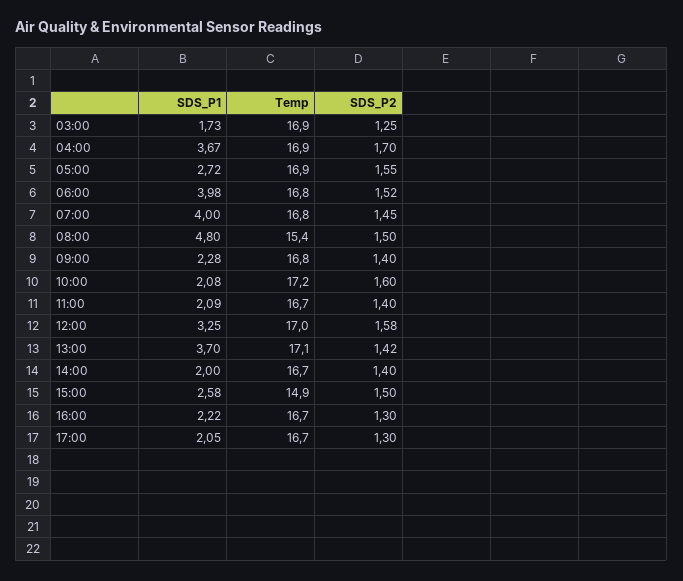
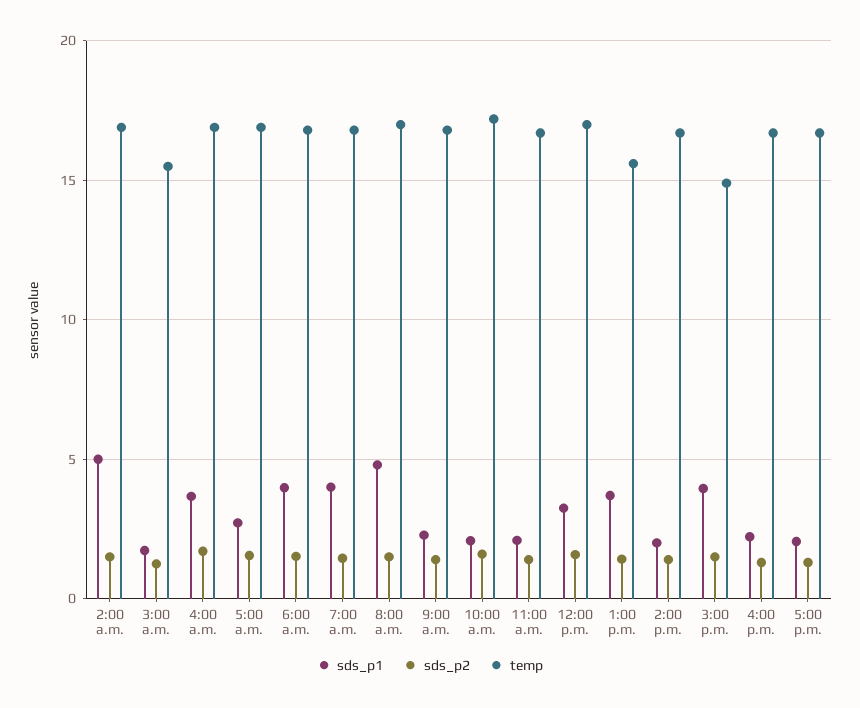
  {
    "SDS_P1": {
      "03:00": 1.73,
      "04:00": 3.67,
      "05:00": 2.72,
      "06:00": 3.98,
      "07:00": 4,
      "08:00": 4.8,
      "09:00": 2.28,
      "10:00": 2.08,
      "11:00": 2.09,
      "12:00": 3.25,
      "13:00": 3.7,
      "14:00": 2,
-     "15:00": 2.58,
+     "15:00": 4,
      "16:00": 2.22,
-     "17:00": 2.05
+     "17:00": 2.05,
+     "2:00 a.m.": 5
    },
    "Temp": {
-     "03:00": 16.9,
+     "03:00": 15.5,
      "04:00": 16.9,
      "05:00": 16.9,
      "06:00": 16.8,
      "07:00": 16.8,
-     "08:00": 15.4,
+     "08:00": 17,
      "09:00": 16.8,
      "10:00": 17.2,
      "11:00": 16.7,
      "12:00": 17,
-     "13:00": 17.1,
+     "13:00": 15.5,
      "14:00": 16.7,
      "15:00": 14.9,
      "16:00": 16.7,
-     "17:00": 16.7
+     "17:00": 16.7,
+     "2:00 a.m.": 17
    },
    "SDS_P2": {
      "03:00": 1.25,
      "04:00": 1.7,
      "05:00": 1.55,
      "06:00": 1.52,
      "07:00": 1.45,
      "08:00": 1.5,
      "09:00": 1.4,
      "10:00": 1.6,
      "11:00": 1.4,
      "12:00": 1.58,
      "13:00": 1.42,
      "14:00": 1.4,
      "15:00": 1.5,
      "16:00": 1.3,
-     "17:00": 1.3
+     "17:00": 1.3,
+     "2:00 a.m.": 1.5
    }
  }

